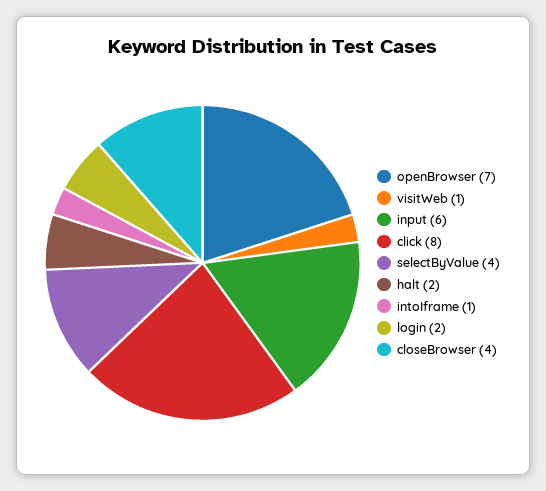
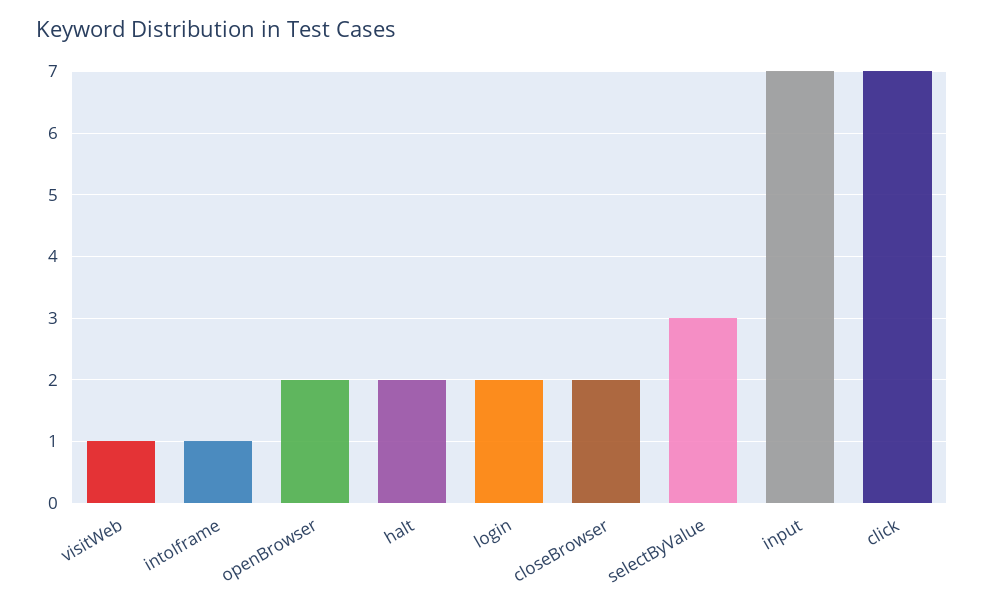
  {
-   "openBrowser": 7,
+   "openBrowser": 2,
    "visitWeb": 1,
-   "input": 6,
+   "input": 7,
-   "click": 8,
+   "click": 7,
-   "selectByValue": 4,
+   "selectByValue": 3,
    "halt": 2,
    "intoIframe": 1,
    "login": 2,
-   "closeBrowser": 4
+   "closeBrowser": 2
  }

